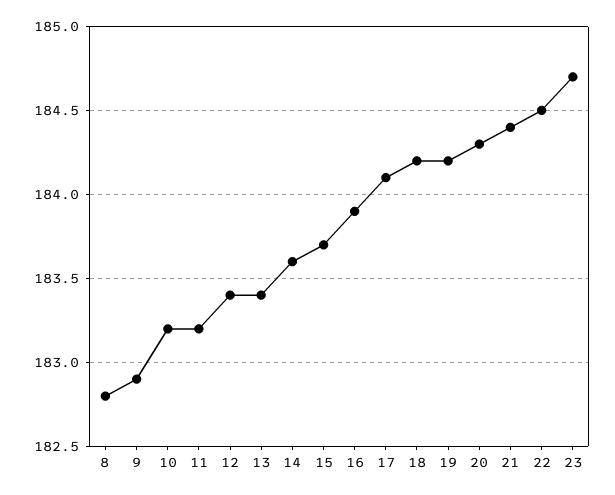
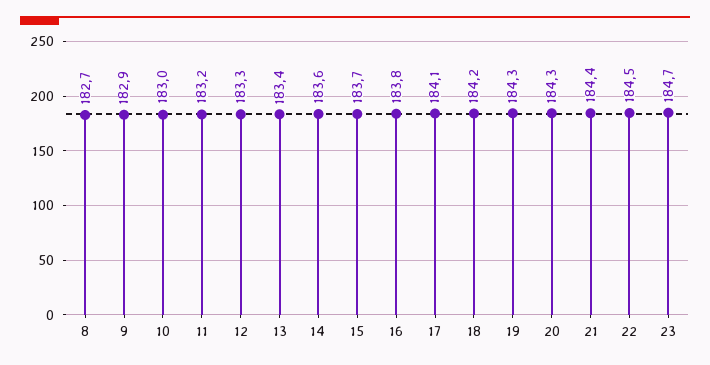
  {
-   "8": 182.8,
+   "8": 182.7,
    "9": 182.9,
-   "10": 183.2,
+   "10": 183,
    "11": 183.2,
-   "12": 183.4,
+   "12": 183.3,
    "13": 183.4,
    "14": 183.6,
    "15": 183.7,
-   "16": 183.9,
+   "16": 183.8,
    "17": 184.1,
    "18": 184.2,
-   "19": 184.2,
+   "19": 184.3,
    "20": 184.3,
    "21": 184.4,
    "22": 184.5,
    "23": 184.7
  }

